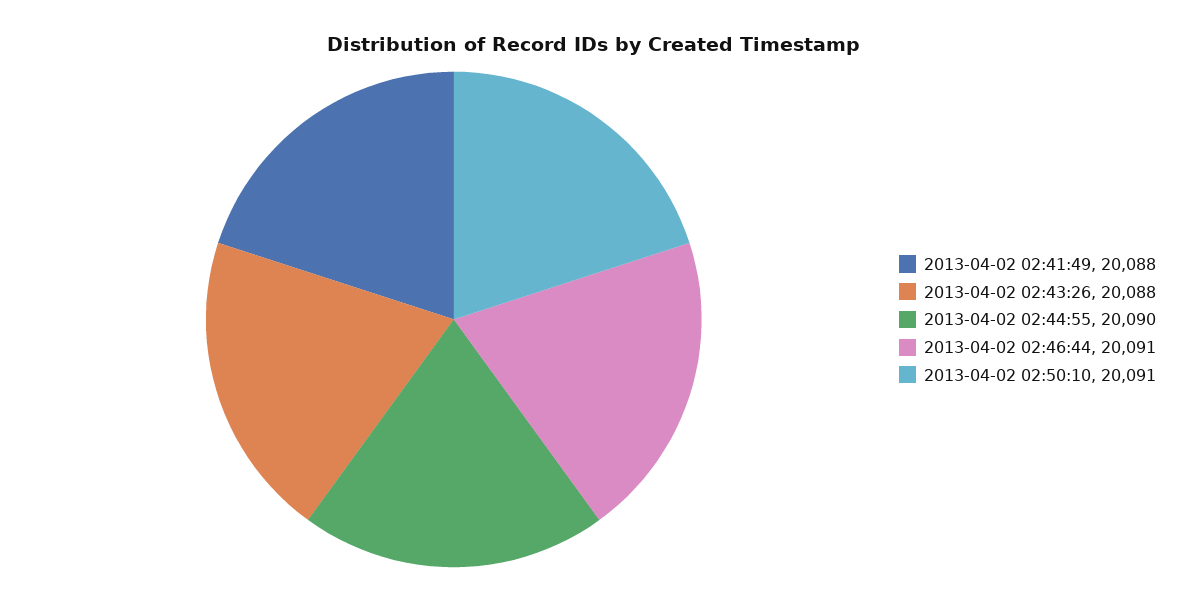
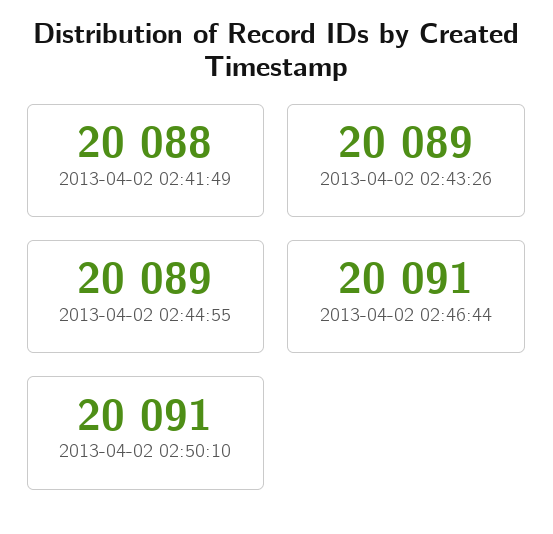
  {
    "2013-04-02 02:41:49": 20088,
-   "2013-04-02 02:43:26": 20088,
+   "2013-04-02 02:43:26": 20089,
-   "2013-04-02 02:44:55": 20090,
+   "2013-04-02 02:44:55": 20089,
    "2013-04-02 02:46:44": 20091,
    "2013-04-02 02:50:10": 20091
  }

